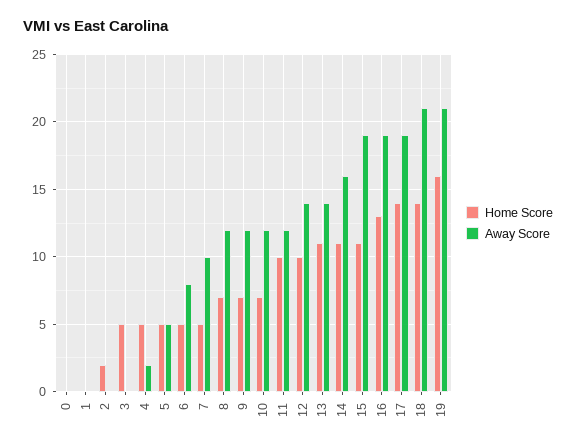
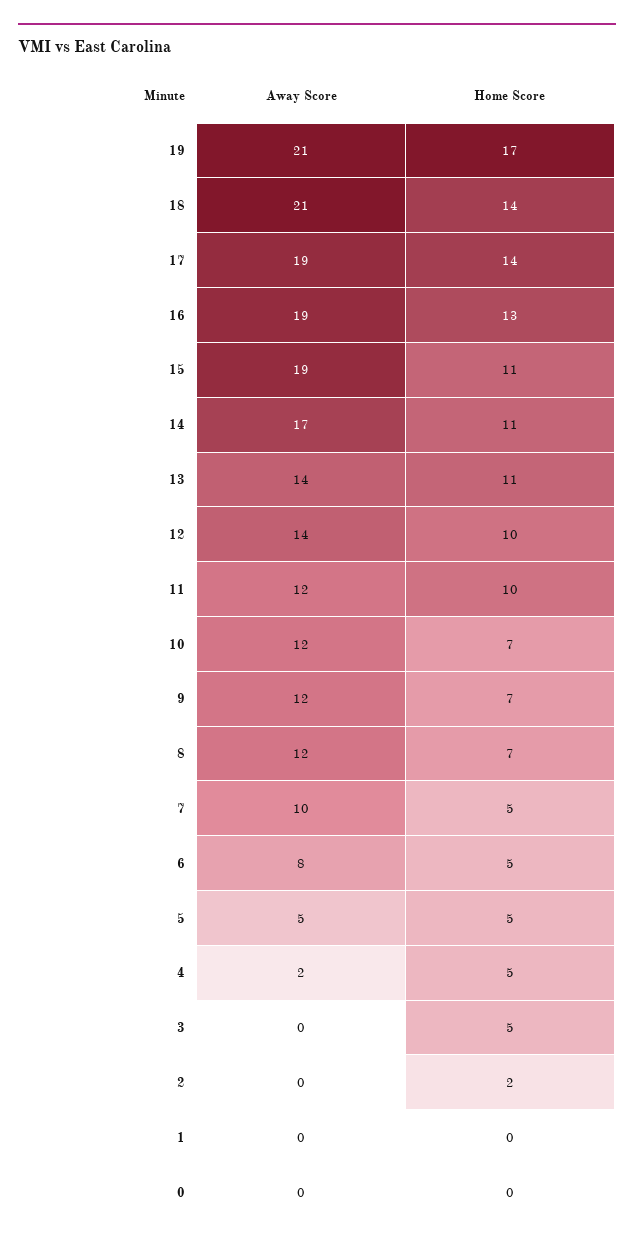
  {
    "Home Score": {
      "0": 0,
      "1": 0,
      "2": 2,
      "3": 5,
      "4": 5,
      "5": 5,
      "6": 5,
      "7": 5,
      "8": 7,
      "9": 7,
      "10": 7,
      "11": 10,
      "12": 10,
      "13": 11,
      "14": 11,
      "15": 11,
      "16": 13,
      "17": 14,
      "18": 14,
-     "19": 16
+     "19": 17
    },
    "Away Score": {
      "0": 0,
      "1": 0,
      "2": 0,
      "3": 0,
      "4": 2,
      "5": 5,
      "6": 8,
      "7": 10,
      "8": 12,
      "9": 12,
      "10": 12,
      "11": 12,
      "12": 14,
      "13": 14,
-     "14": 16,
+     "14": 17,
      "15": 19,
      "16": 19,
      "17": 19,
      "18": 21,
      "19": 21
    }
  }

